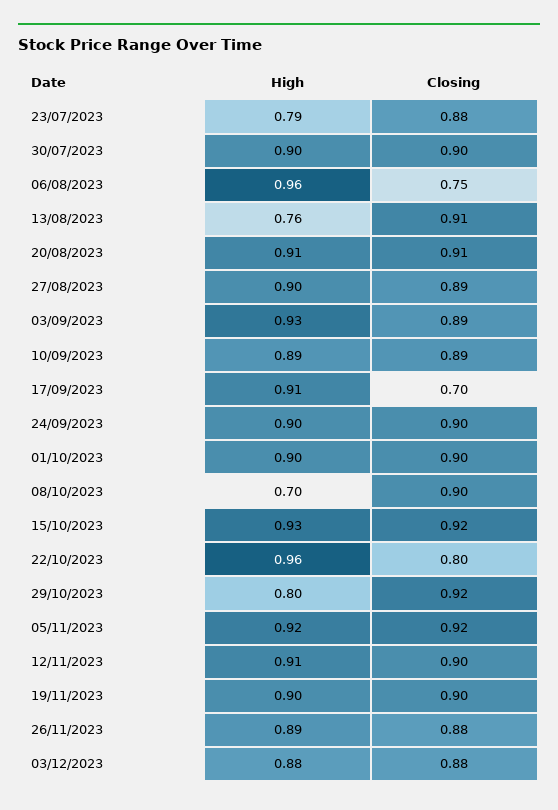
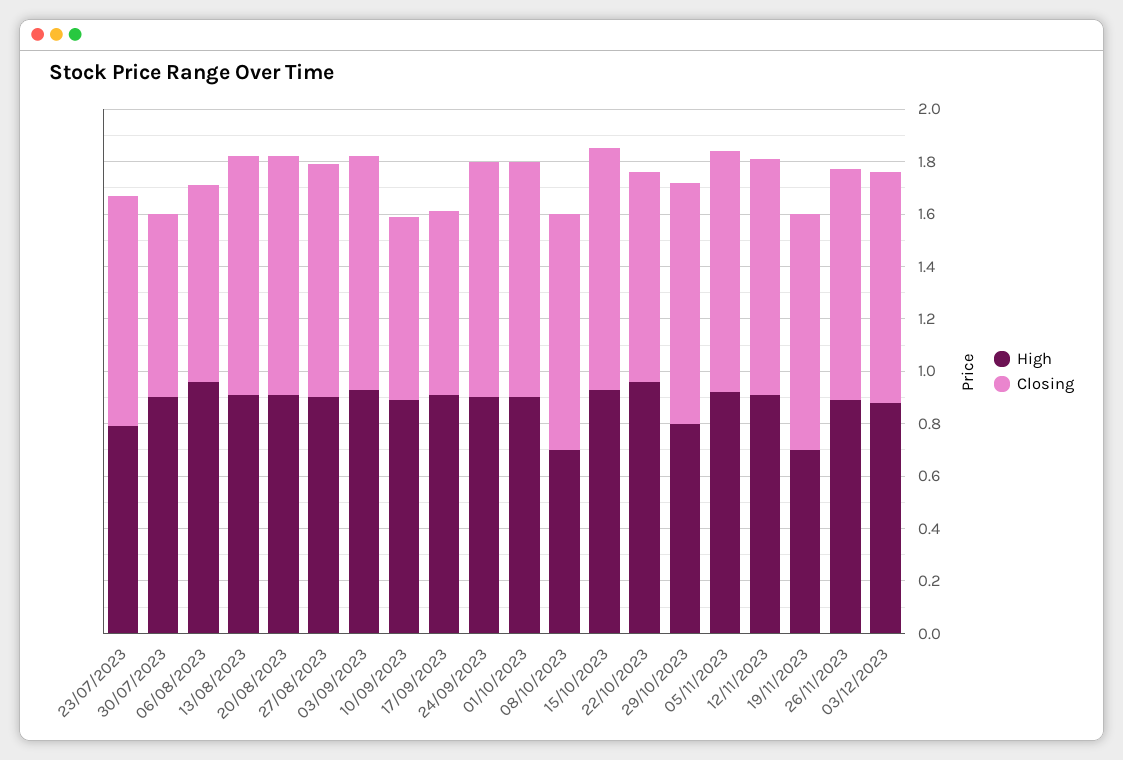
  {
    "High": {
      "23/07/2023": 0.79,
      "30/07/2023": 0.9,
      "06/08/2023": 0.96,
-     "13/08/2023": 0.76,
+     "13/08/2023": 0.9,
      "20/08/2023": 0.91,
      "27/08/2023": 0.9,
      "03/09/2023": 0.93,
      "10/09/2023": 0.89,
      "17/09/2023": 0.91,
      "24/09/2023": 0.9,
      "01/10/2023": 0.9,
      "08/10/2023": 0.7,
      "15/10/2023": 0.93,
      "22/10/2023": 0.96,
      "29/10/2023": 0.8,
      "05/11/2023": 0.92,
      "12/11/2023": 0.91,
-     "19/11/2023": 0.9,
+     "19/11/2023": 0.7,
      "26/11/2023": 0.89,
      "03/12/2023": 0.88
    },
    "Closing": {
      "23/07/2023": 0.88,
-     "30/07/2023": 0.9,
+     "30/07/2023": 0.7,
      "06/08/2023": 0.75,
      "13/08/2023": 0.91,
      "20/08/2023": 0.91,
      "27/08/2023": 0.89,
      "03/09/2023": 0.89,
-     "10/09/2023": 0.89,
+     "10/09/2023": 0.7,
      "17/09/2023": 0.7,
      "24/09/2023": 0.9,
      "01/10/2023": 0.9,
      "08/10/2023": 0.9,
      "15/10/2023": 0.92,
      "22/10/2023": 0.8,
      "29/10/2023": 0.92,
      "05/11/2023": 0.92,
      "12/11/2023": 0.9,
      "19/11/2023": 0.9,
      "26/11/2023": 0.88,
      "03/12/2023": 0.88
    }
  }

